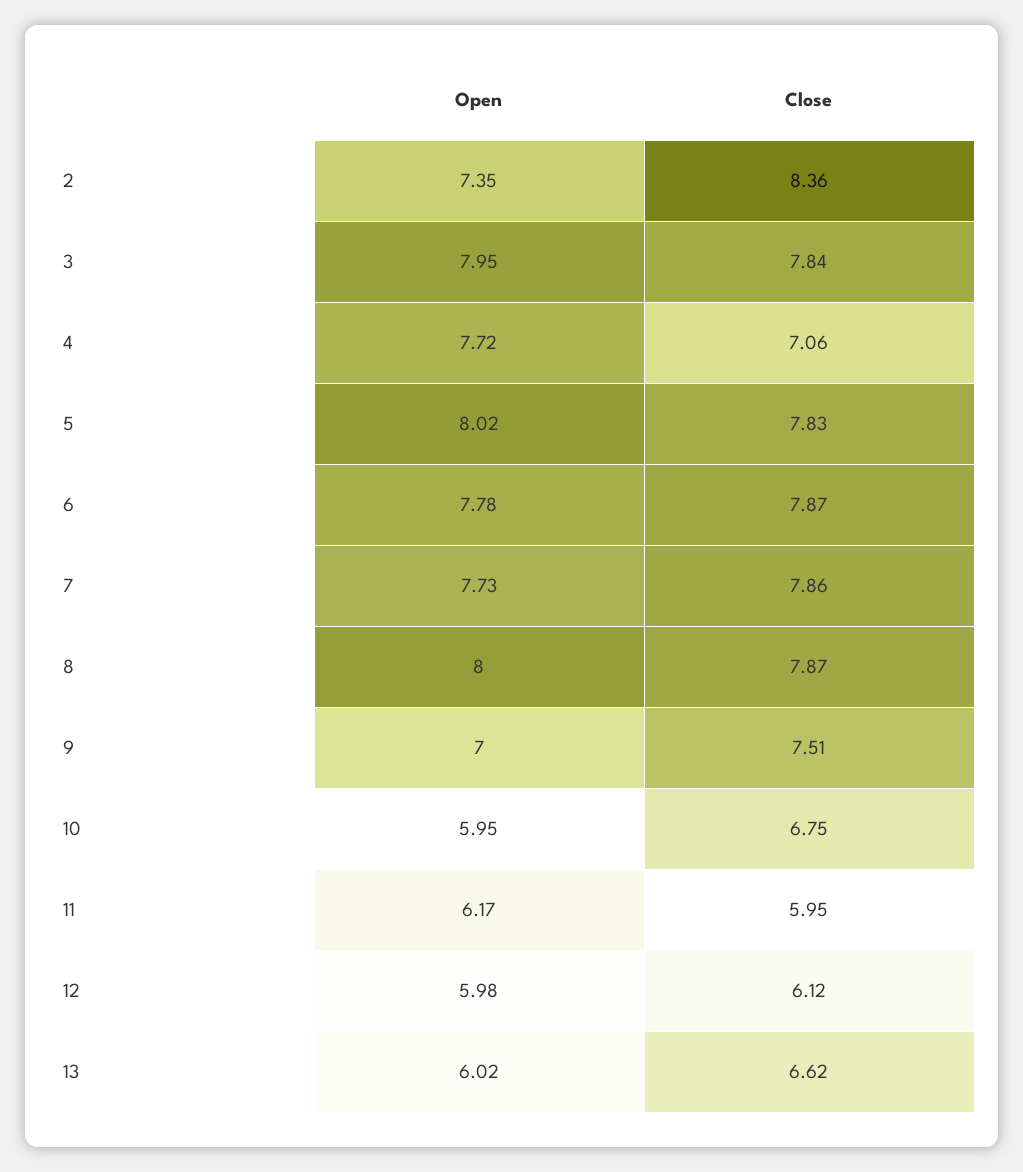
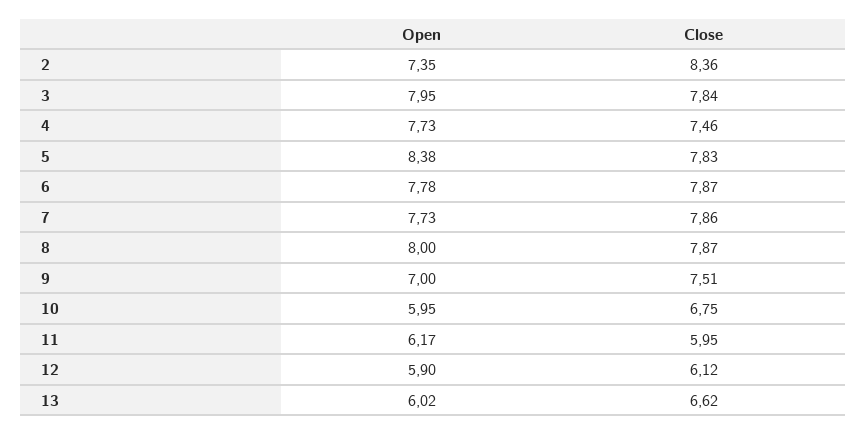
  {
    "Open": {
      "2": 7.35,
      "3": 7.95,
-     "4": 7.72,
+     "4": 7.73,
-     "5": 8.02,
+     "5": 8.38,
      "6": 7.78,
      "7": 7.73,
      "8": 8,
      "9": 7,
      "10": 5.95,
      "11": 6.17,
-     "12": 5.98,
+     "12": 5.9,
      "13": 6.02
    },
    "Close": {
      "2": 8.36,
      "3": 7.84,
-     "4": 7.06,
+     "4": 7.46,
      "5": 7.83,
      "6": 7.87,
      "7": 7.86,
      "8": 7.87,
      "9": 7.51,
      "10": 6.75,
      "11": 5.95,
      "12": 6.12,
      "13": 6.62
    }
  }

